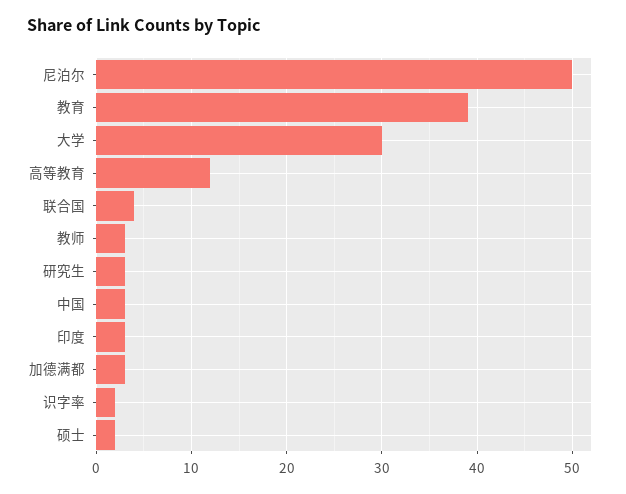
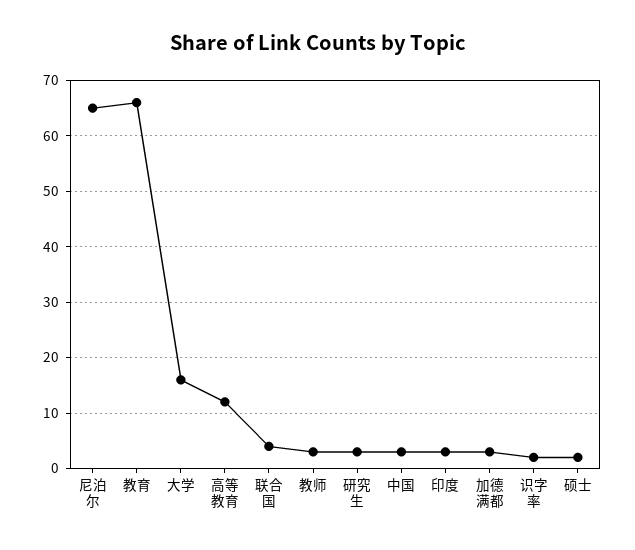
  {
-   "尼泊尔": 50,
+   "尼泊尔": 65,
-   "教育": 39,
+   "教育": 65,
-   "大学": 30,
+   "大学": 15,
    "高等教育": 12,
    "联合国": 4,
    "教师": 3,
    "研究生": 3,
    "中国": 3,
    "印度": 3,
    "加德满都": 3,
    "识字率": 2,
    "硕士": 2
  }

